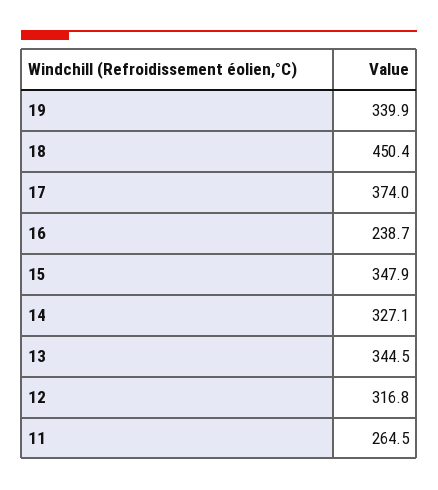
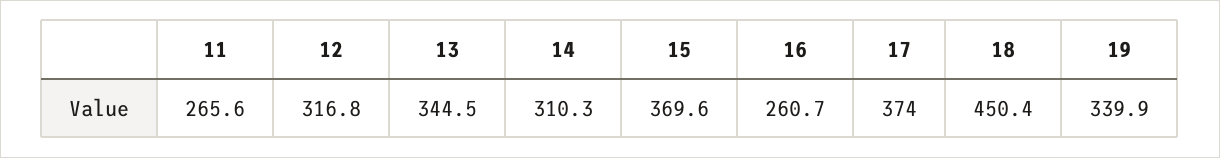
  {
    "19": 339.9,
    "18": 450.4,
    "17": 374,
-   "16": 238.7,
+   "16": 260.7,
-   "15": 347.9,
+   "15": 369.6,
-   "14": 327.1,
+   "14": 310.3,
    "13": 344.5,
    "12": 316.8,
-   "11": 264.5
+   "11": 265.6
  }

